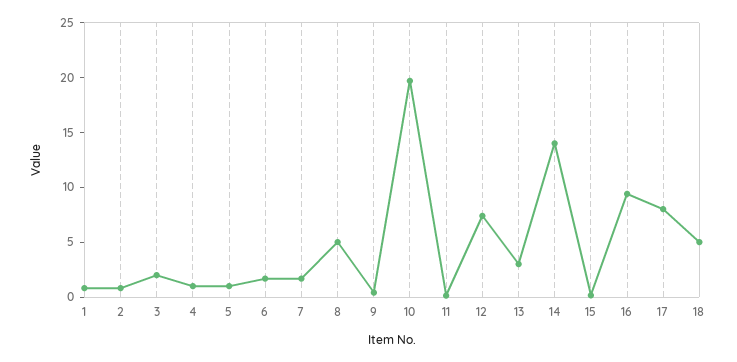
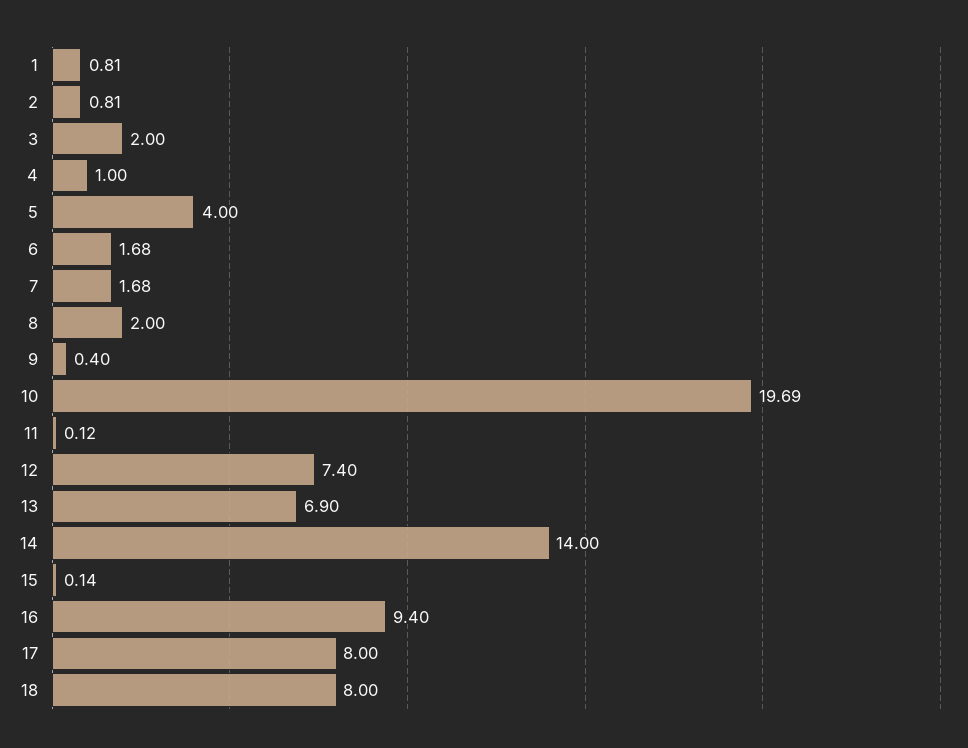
  {
    "1": 0.81,
    "2": 0.81,
    "3": 2,
    "4": 1,
-   "5": 1,
+   "5": 4,
    "6": 1.68,
    "7": 1.68,
-   "8": 5,
+   "8": 2,
    "9": 0.4,
    "10": 19.69,
    "11": 0.12,
    "12": 7.4,
-   "13": 3,
+   "13": 6.9,
    "14": 14,
    "15": 0.14,
    "16": 9.4,
    "17": 8,
-   "18": 5
+   "18": 8
  }

